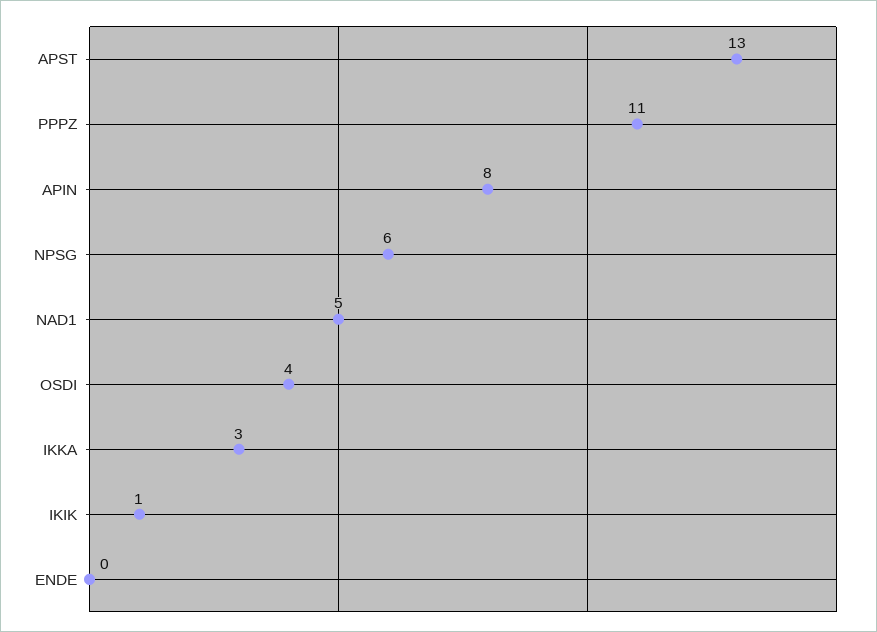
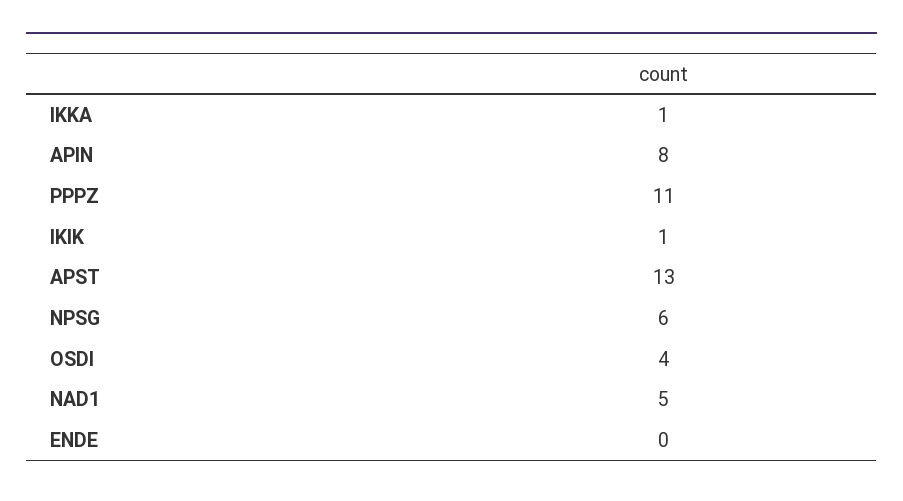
  {
    "APST": 13,
    "PPPZ": 11,
    "APIN": 8,
    "NPSG": 6,
    "NAD1": 5,
    "OSDI": 4,
-   "IKKA": 3,
+   "IKKA": 1,
    "IKIK": 1,
    "ENDE": 0
  }

